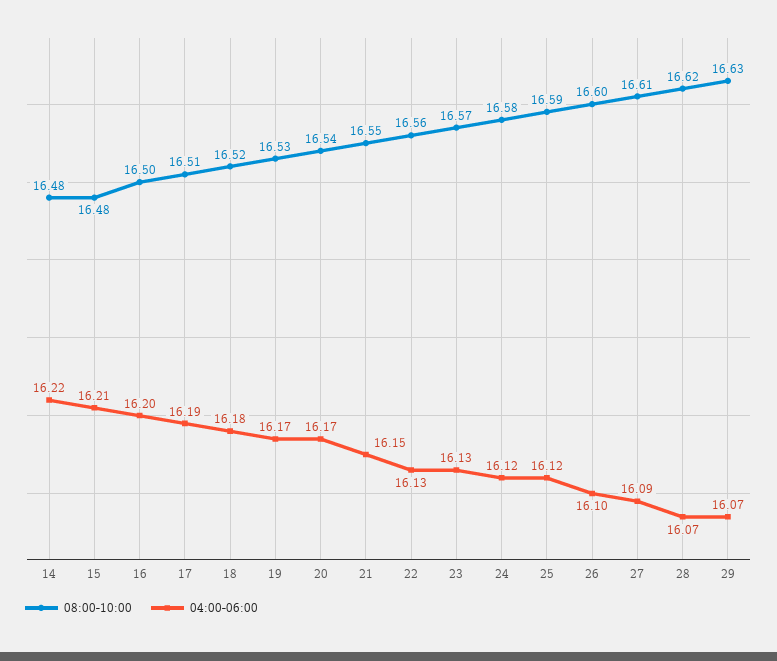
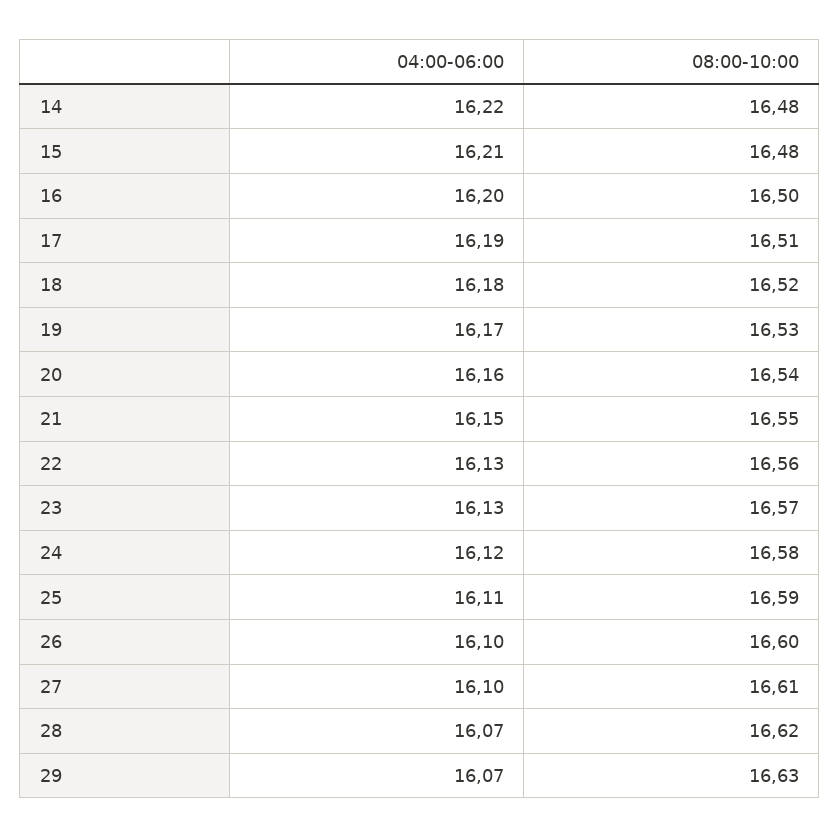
  {
    "08:00-10:00": {
      "14": 16.48,
      "15": 16.48,
      "16": 16.5,
      "17": 16.51,
      "18": 16.52,
      "19": 16.53,
      "20": 16.54,
      "21": 16.55,
      "22": 16.56,
      "23": 16.57,
      "24": 16.58,
      "25": 16.59,
      "26": 16.6,
      "27": 16.61,
      "28": 16.62,
      "29": 16.63
    },
    "04:00-06:00": {
      "14": 16.22,
      "15": 16.21,
      "16": 16.2,
      "17": 16.19,
      "18": 16.18,
      "19": 16.17,
-     "20": 16.17,
+     "20": 16.16,
      "21": 16.15,
      "22": 16.13,
      "23": 16.13,
      "24": 16.12,
-     "25": 16.12,
+     "25": 16.11,
      "26": 16.1,
-     "27": 16.09,
+     "27": 16.1,
      "28": 16.07,
      "29": 16.07
    }
  }

